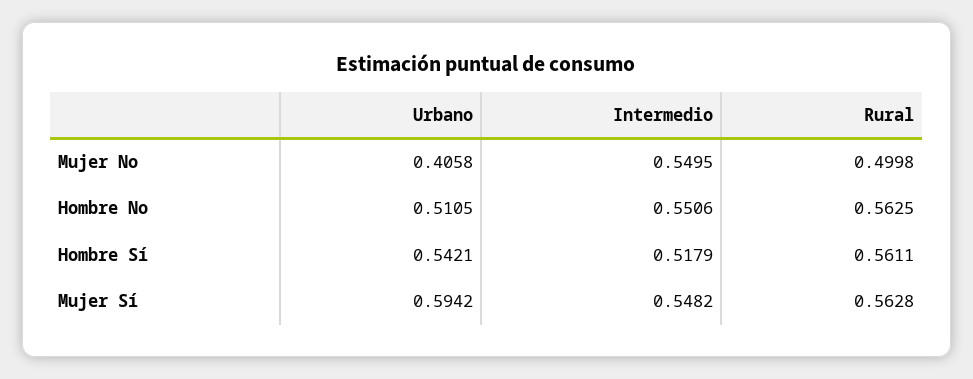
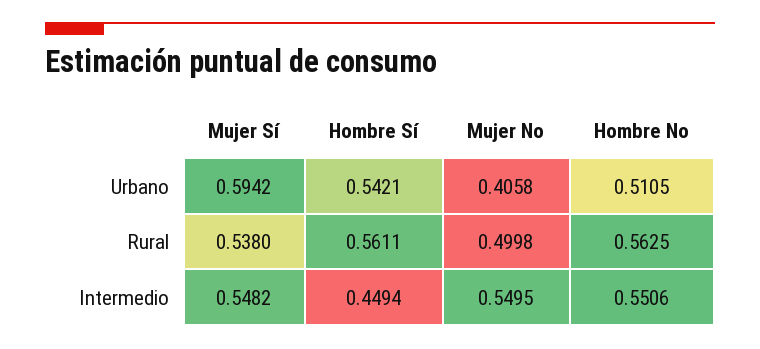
  {
    "Urbano": {
      "Mujer No": 0.4058,
      "Hombre No": 0.5105,
      "Hombre Sí": 0.5421,
      "Mujer Sí": 0.5942
    },
    "Intermedio": {
      "Mujer No": 0.5495,
      "Hombre No": 0.5506,
-     "Hombre Sí": 0.5179,
+     "Hombre Sí": 0.4494,
      "Mujer Sí": 0.5482
    },
    "Rural": {
      "Mujer No": 0.4998,
      "Hombre No": 0.5625,
      "Hombre Sí": 0.5611,
-     "Mujer Sí": 0.5628
+     "Mujer Sí": 0.538
    }
  }

